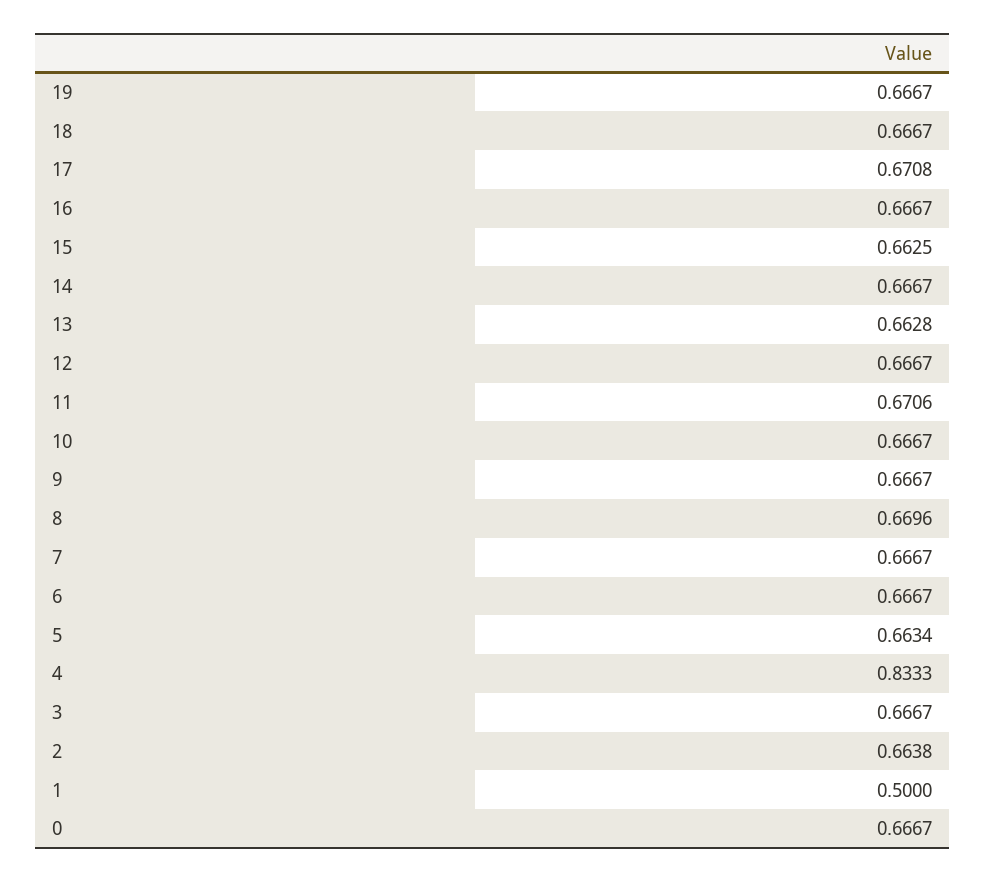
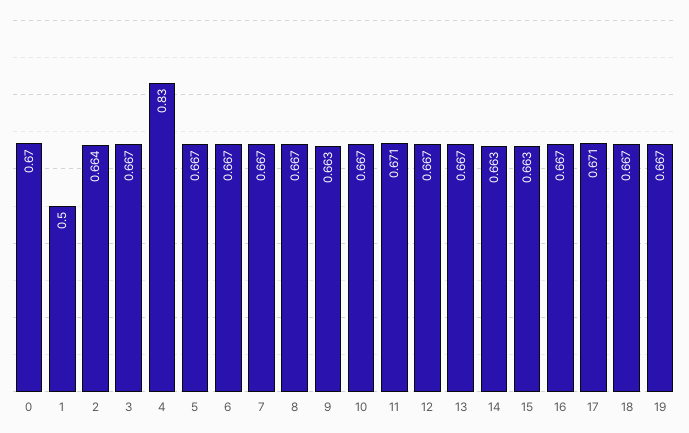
  {
    "19": 0.6667,
    "18": 0.6667,
    "17": 0.6708,
    "16": 0.6667,
    "15": 0.6625,
-   "14": 0.6667,
+   "14": 0.663,
-   "13": 0.6628,
+   "13": 0.667,
    "12": 0.6667,
    "11": 0.6706,
    "10": 0.6667,
-   "9": 0.6667,
+   "9": 0.663,
-   "8": 0.6696,
+   "8": 0.667,
    "7": 0.6667,
    "6": 0.6667,
-   "5": 0.6634,
+   "5": 0.667,
-   "4": 0.8333,
+   "4": 0.83,
    "3": 0.6667,
    "2": 0.6638,
    "1": 0.5,
-   "0": 0.6667
+   "0": 0.67
  }

